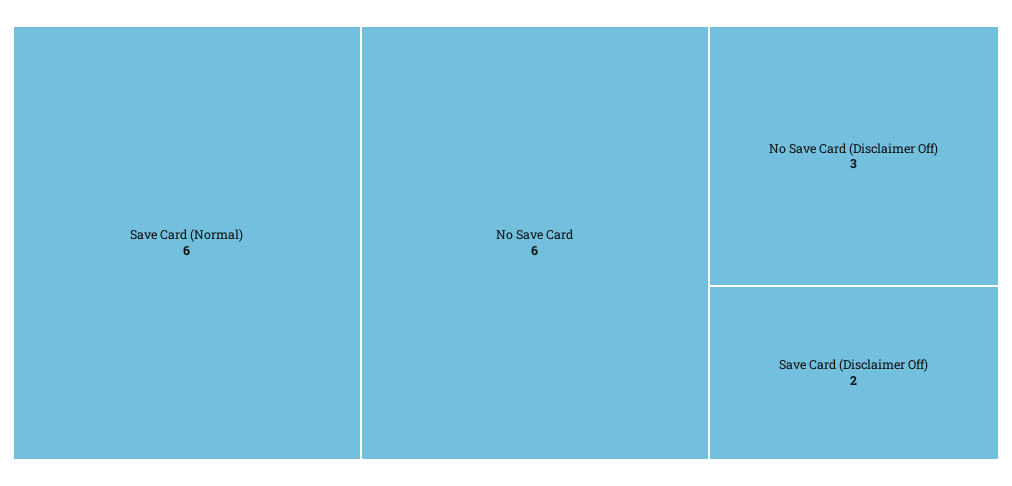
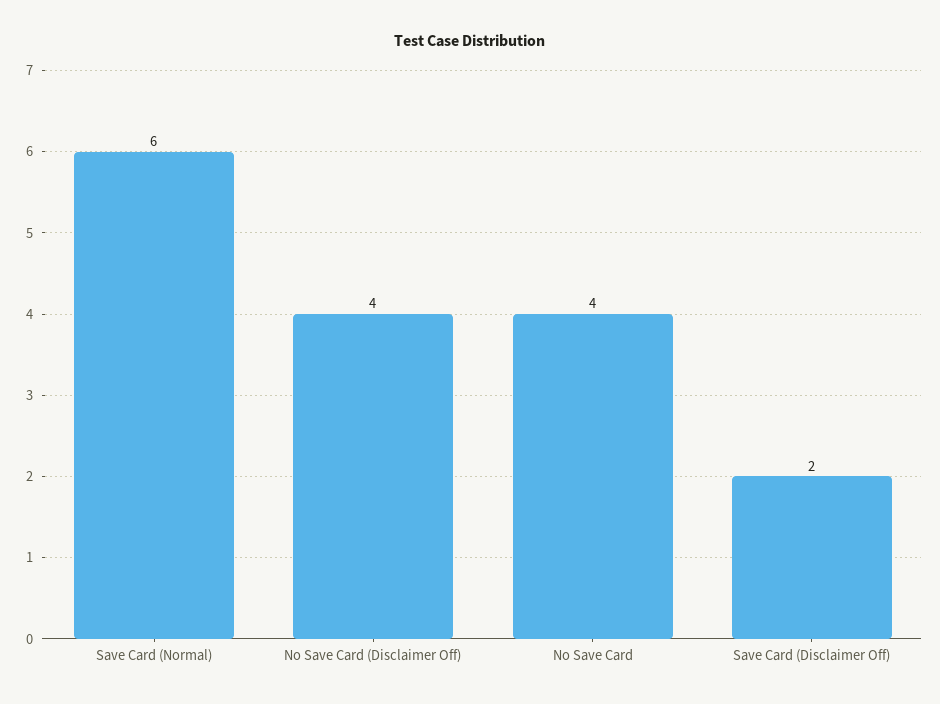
  {
    "Save Card (Normal)": 6,
-   "No Save Card": 6,
+   "No Save Card": 4,
-   "No Save Card (Disclaimer Off)": 3,
+   "No Save Card (Disclaimer Off)": 4,
    "Save Card (Disclaimer Off)": 2
  }

